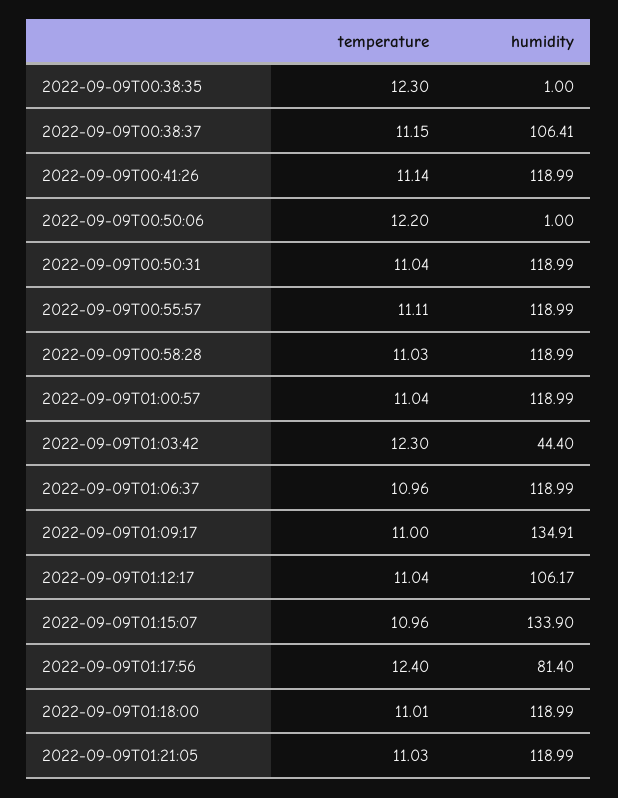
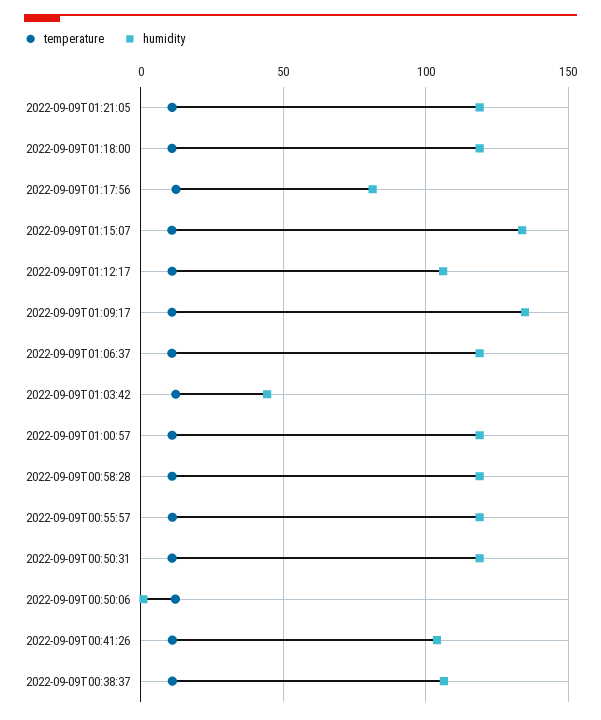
  {
    "temperature": {
-     "2022-09-09T00:38:35": 12.3,
      "2022-09-09T00:38:37": 11.15,
      "2022-09-09T00:41:26": 11.14,
      "2022-09-09T00:50:06": 12.2,
      "2022-09-09T00:50:31": 11.04,
      "2022-09-09T00:55:57": 11.11,
      "2022-09-09T00:58:28": 11.03,
      "2022-09-09T01:00:57": 11.04,
      "2022-09-09T01:03:42": 12.3,
      "2022-09-09T01:06:37": 10.96,
      "2022-09-09T01:09:17": 11,
      "2022-09-09T01:12:17": 11.04,
      "2022-09-09T01:15:07": 10.96,
      "2022-09-09T01:17:56": 12.4,
      "2022-09-09T01:18:00": 11.01,
      "2022-09-09T01:21:05": 11.03
    },
    "humidity": {
-     "2022-09-09T00:38:35": 1,
      "2022-09-09T00:38:37": 106.41,
-     "2022-09-09T00:41:26": 118.99,
+     "2022-09-09T00:41:26": 105,
      "2022-09-09T00:50:06": 1,
      "2022-09-09T00:50:31": 118.99,
      "2022-09-09T00:55:57": 118.99,
      "2022-09-09T00:58:28": 118.99,
      "2022-09-09T01:00:57": 118.99,
      "2022-09-09T01:03:42": 44.4,
      "2022-09-09T01:06:37": 118.99,
      "2022-09-09T01:09:17": 134.91,
      "2022-09-09T01:12:17": 106.17,
      "2022-09-09T01:15:07": 133.9,
      "2022-09-09T01:17:56": 81.4,
      "2022-09-09T01:18:00": 118.99,
      "2022-09-09T01:21:05": 118.99
    }
  }

